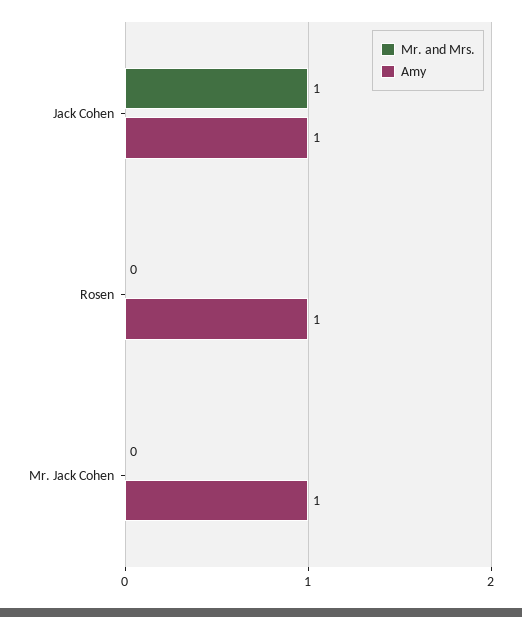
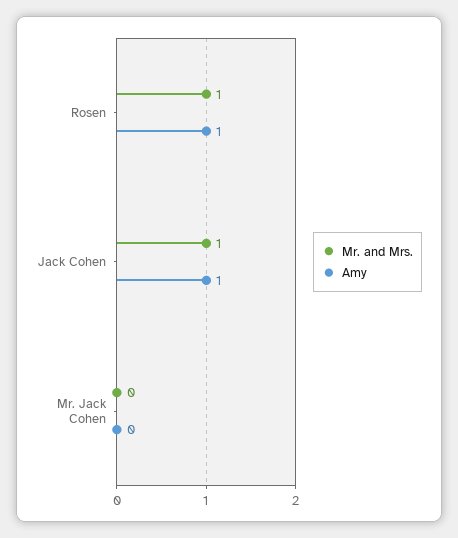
  {
    "Mr. and Mrs.": {
      "Jack Cohen": 1,
-     "Rosen": 0,
+     "Rosen": 1,
      "Mr. Jack Cohen": 0
    },
    "Amy": {
      "Jack Cohen": 1,
      "Rosen": 1,
-     "Mr. Jack Cohen": 1
+     "Mr. Jack Cohen": 0
    }
  }

